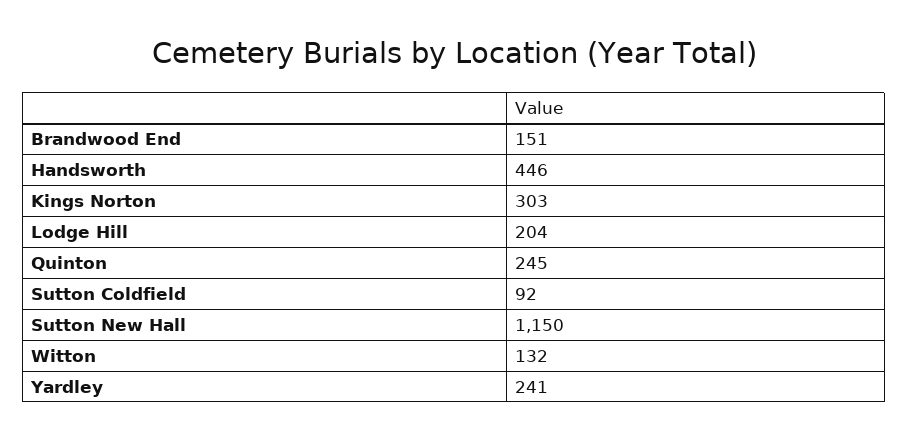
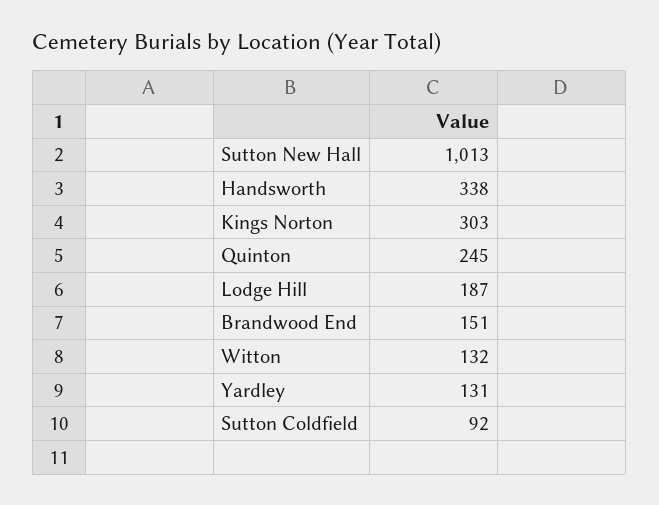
  {
    "Brandwood End": 151,
-   "Handsworth": 446,
+   "Handsworth": 338,
    "Kings Norton": 303,
-   "Lodge Hill": 204,
+   "Lodge Hill": 187,
    "Quinton": 245,
    "Sutton Coldfield": 92,
-   "Sutton New Hall": 1150,
+   "Sutton New Hall": 1013,
    "Witton": 132,
-   "Yardley": 241
+   "Yardley": 131
  }

